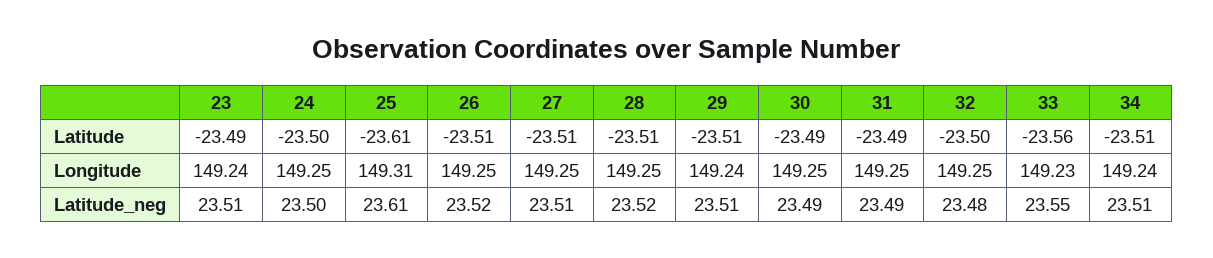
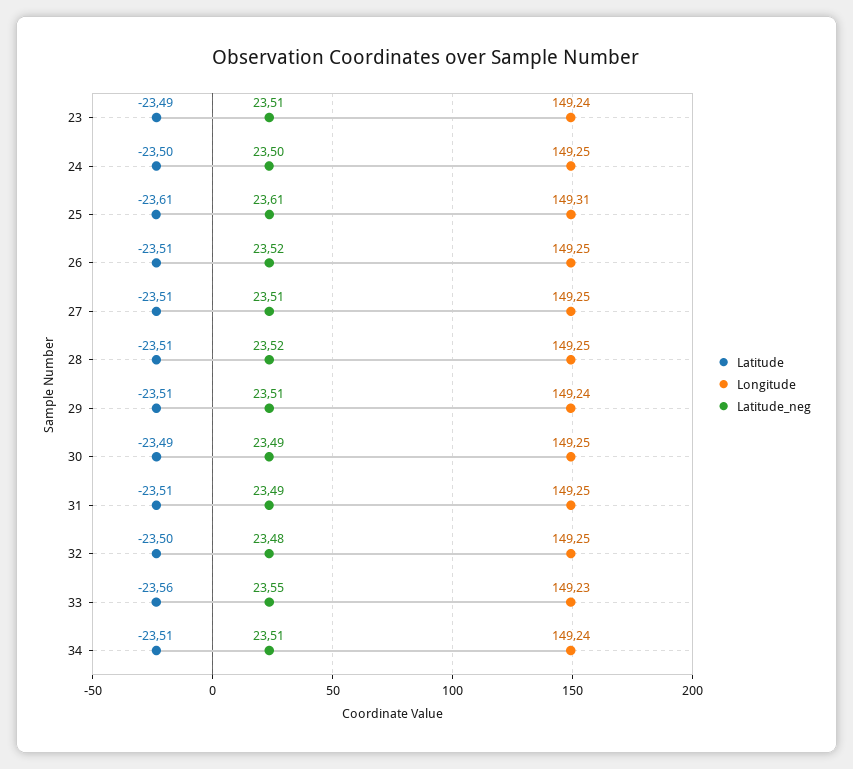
  {
    "Latitude": {
      "23": -23.49,
      "24": -23.5,
      "25": -23.61,
      "26": -23.51,
      "27": -23.51,
      "28": -23.51,
      "29": -23.51,
      "30": -23.49,
-     "31": -23.49,
+     "31": -23.51,
      "32": -23.5,
      "33": -23.56,
      "34": -23.51
    },
    "Longitude": {
      "23": 149.24,
      "24": 149.25,
      "25": 149.31,
      "26": 149.25,
      "27": 149.25,
      "28": 149.25,
      "29": 149.24,
      "30": 149.25,
      "31": 149.25,
      "32": 149.25,
      "33": 149.23,
      "34": 149.24
    },
    "Latitude_neg": {
      "23": 23.51,
      "24": 23.5,
      "25": 23.61,
      "26": 23.52,
      "27": 23.51,
      "28": 23.52,
      "29": 23.51,
      "30": 23.49,
      "31": 23.49,
      "32": 23.48,
      "33": 23.55,
      "34": 23.51
    }
  }

